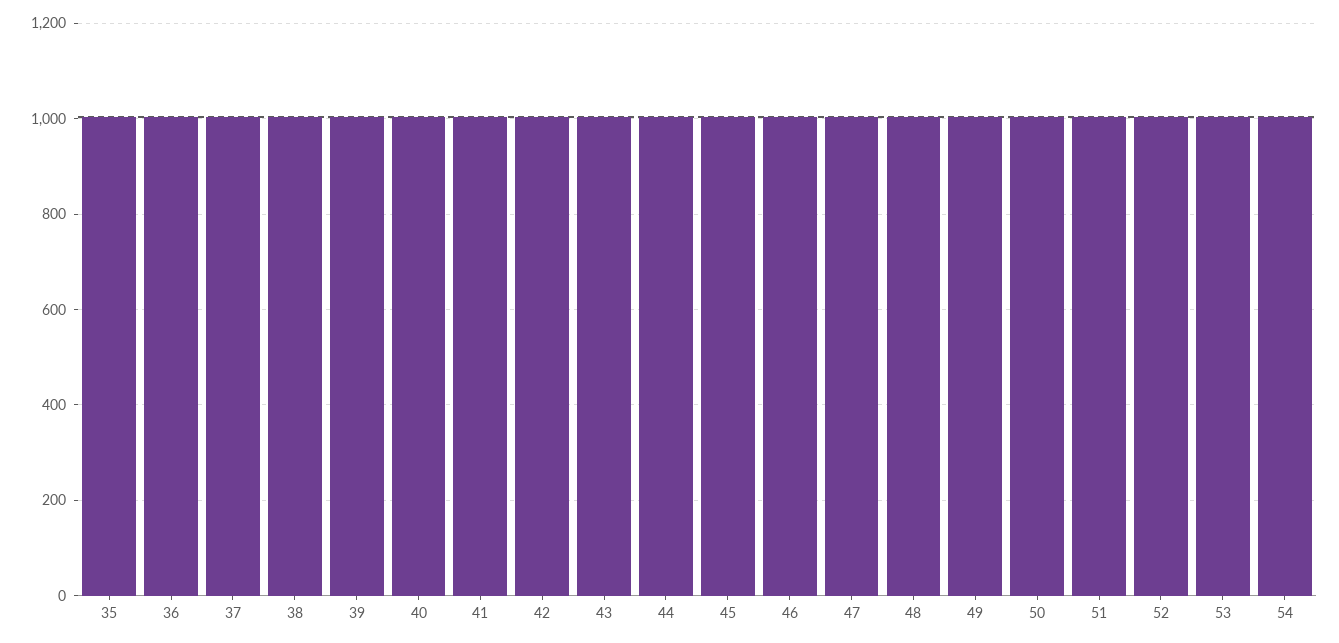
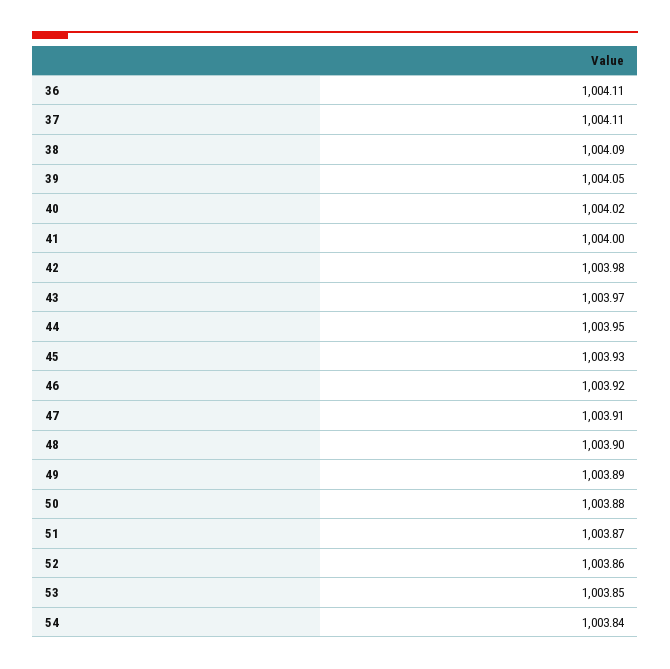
  {
-   "35": 1000,
    "36": 1004.11,
    "37": 1004.11,
    "38": 1004.09,
    "39": 1004.05,
    "40": 1004.02,
    "41": 1004,
    "42": 1003.98,
    "43": 1003.97,
    "44": 1003.95,
    "45": 1003.93,
    "46": 1003.92,
    "47": 1003.91,
    "48": 1003.9,
    "49": 1003.89,
    "50": 1003.88,
    "51": 1003.87,
    "52": 1003.86,
    "53": 1003.85,
    "54": 1003.84
  }

